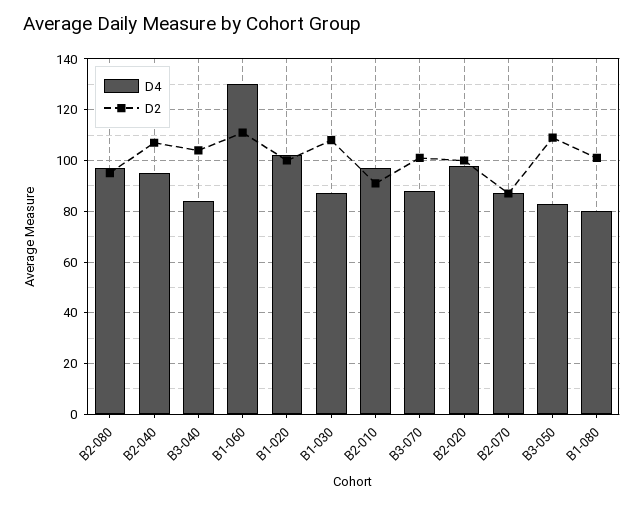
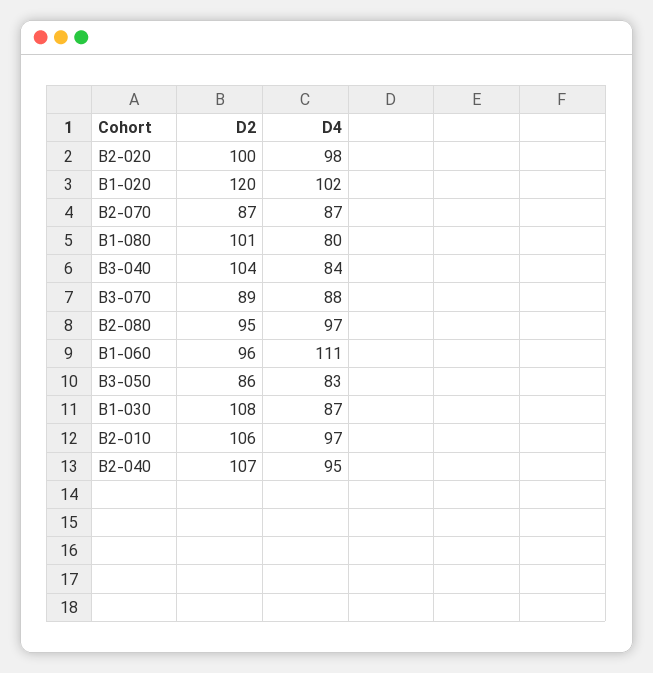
  {
    "D4": {
      "B2-080": 97,
      "B2-040": 95,
      "B3-040": 84,
-     "B1-060": 130,
+     "B1-060": 111,
      "B1-020": 102,
      "B1-030": 87,
      "B2-010": 97,
      "B3-070": 88,
      "B2-020": 98,
      "B2-070": 87,
      "B3-050": 83,
      "B1-080": 80
    },
    "D2": {
      "B2-080": 95,
      "B2-040": 107,
      "B3-040": 104,
-     "B1-060": 110,
+     "B1-060": 96,
-     "B1-020": 100,
+     "B1-020": 120,
      "B1-030": 108,
-     "B2-010": 90,
+     "B2-010": 106,
-     "B3-070": 100,
+     "B3-070": 89,
      "B2-020": 100,
      "B2-070": 87,
-     "B3-050": 110,
+     "B3-050": 86,
      "B1-080": 101
    }
  }

